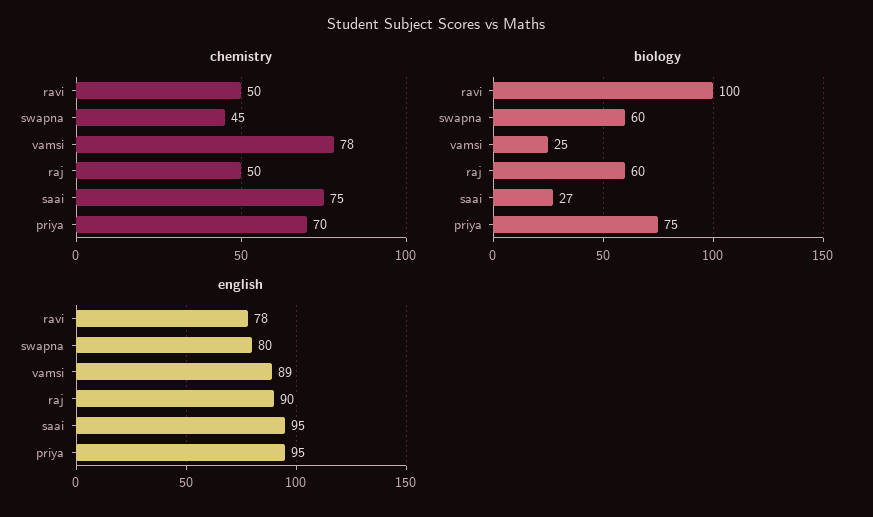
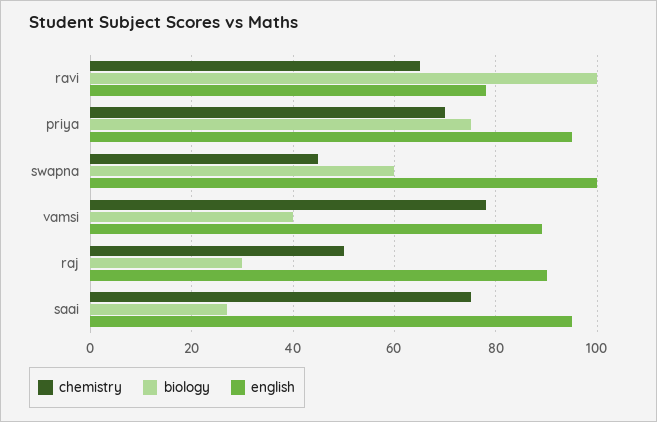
  {
    "chemistry": {
-     "ravi": 50,
+     "ravi": 65,
      "swapna": 45,
      "vamsi": 78,
      "raj": 50,
      "saai": 75,
      "priya": 70
    },
    "biology": {
      "ravi": 100,
      "swapna": 60,
-     "vamsi": 25,
+     "vamsi": 40,
-     "raj": 60,
+     "raj": 30,
      "saai": 27,
      "priya": 75
    },
    "english": {
      "ravi": 78,
-     "swapna": 80,
+     "swapna": 100,
      "vamsi": 89,
      "raj": 90,
      "saai": 95,
      "priya": 95
    }
  }

